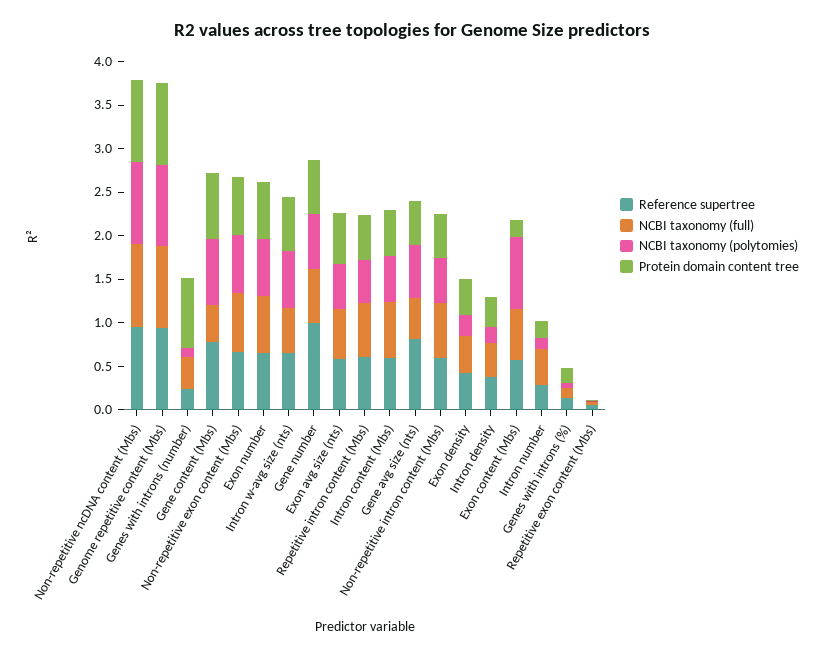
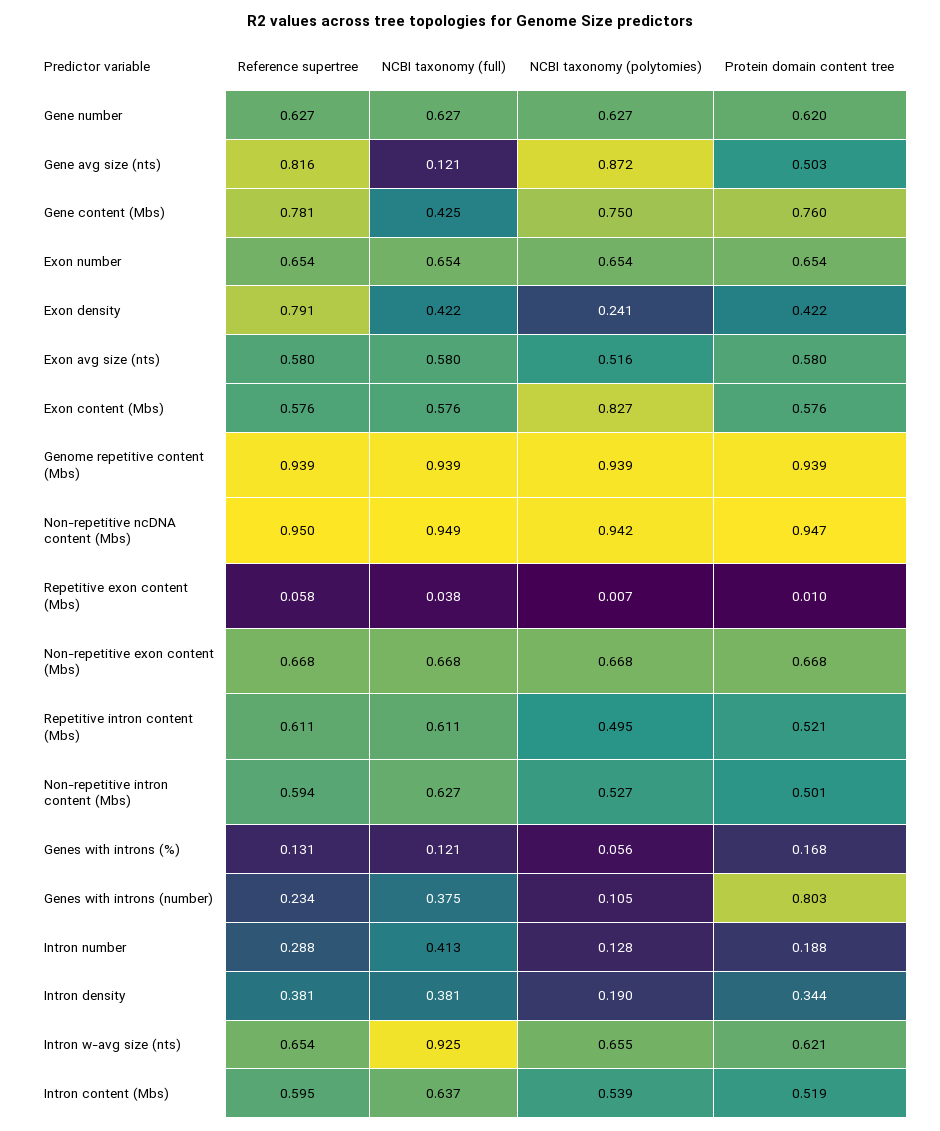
  {
    "Reference supertree": {
      "Non-repetitive ncDNA content (Mbs)": 0.95,
      "Genome repetitive content (Mbs)": 0.939,
      "Genes with introns (number)": 0.234,
      "Gene content (Mbs)": 0.781,
      "Non-repetitive exon content (Mbs)": 0.668,
      "Exon number": 0.654,
      "Intron w-avg size (nts)": 0.654,
-     "Gene number": 1,
+     "Gene number": 0.627,
      "Exon avg size (nts)": 0.58,
      "Repetitive intron content (Mbs)": 0.611,
      "Intron content (Mbs)": 0.595,
      "Gene avg size (nts)": 0.816,
      "Non-repetitive intron content (Mbs)": 0.594,
-     "Exon density": 0.4,
+     "Exon density": 0.791,
      "Intron density": 0.381,
      "Exon content (Mbs)": 0.576,
      "Intron number": 0.288,
      "Genes with introns (%)": 0.131,
      "Repetitive exon content (Mbs)": 0.058
    },
    "NCBI taxonomy (full)": {
      "Non-repetitive ncDNA content (Mbs)": 0.949,
      "Genome repetitive content (Mbs)": 0.939,
      "Genes with introns (number)": 0.375,
      "Gene content (Mbs)": 0.425,
      "Non-repetitive exon content (Mbs)": 0.668,
      "Exon number": 0.654,
-     "Intron w-avg size (nts)": 0.5,
+     "Intron w-avg size (nts)": 0.925,
      "Gene number": 0.627,
      "Exon avg size (nts)": 0.58,
      "Repetitive intron content (Mbs)": 0.611,
      "Intron content (Mbs)": 0.637,
-     "Gene avg size (nts)": 0.5,
+     "Gene avg size (nts)": 0.121,
      "Non-repetitive intron content (Mbs)": 0.627,
      "Exon density": 0.422,
      "Intron density": 0.381,
      "Exon content (Mbs)": 0.576,
      "Intron number": 0.413,
      "Genes with introns (%)": 0.121,
      "Repetitive exon content (Mbs)": 0.038
    },
    "NCBI taxonomy (polytomies)": {
      "Non-repetitive ncDNA content (Mbs)": 0.942,
      "Genome repetitive content (Mbs)": 0.939,
      "Genes with introns (number)": 0.105,
      "Gene content (Mbs)": 0.75,
      "Non-repetitive exon content (Mbs)": 0.668,
      "Exon number": 0.654,
      "Intron w-avg size (nts)": 0.655,
      "Gene number": 0.627,
      "Exon avg size (nts)": 0.516,
      "Repetitive intron content (Mbs)": 0.495,
      "Intron content (Mbs)": 0.539,
-     "Gene avg size (nts)": 0.6,
+     "Gene avg size (nts)": 0.872,
      "Non-repetitive intron content (Mbs)": 0.527,
      "Exon density": 0.241,
      "Intron density": 0.19,
      "Exon content (Mbs)": 0.827,
      "Intron number": 0.128,
      "Genes with introns (%)": 0.056,
      "Repetitive exon content (Mbs)": 0.007
    },
    "Protein domain content tree": {
      "Non-repetitive ncDNA content (Mbs)": 0.947,
      "Genome repetitive content (Mbs)": 0.939,
      "Genes with introns (number)": 0.803,
      "Gene content (Mbs)": 0.76,
      "Non-repetitive exon content (Mbs)": 0.668,
      "Exon number": 0.654,
      "Intron w-avg size (nts)": 0.621,
      "Gene number": 0.62,
      "Exon avg size (nts)": 0.58,
      "Repetitive intron content (Mbs)": 0.521,
      "Intron content (Mbs)": 0.519,
      "Gene avg size (nts)": 0.503,
      "Non-repetitive intron content (Mbs)": 0.501,
      "Exon density": 0.422,
      "Intron density": 0.344,
-     "Exon content (Mbs)": 0.2,
+     "Exon content (Mbs)": 0.576,
      "Intron number": 0.188,
      "Genes with introns (%)": 0.168,
      "Repetitive exon content (Mbs)": 0.01
    }
  }

